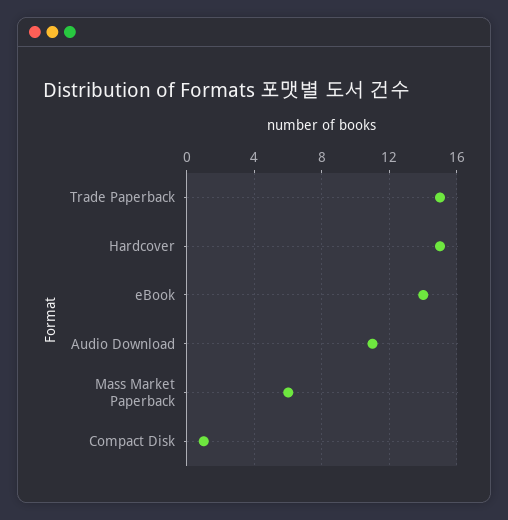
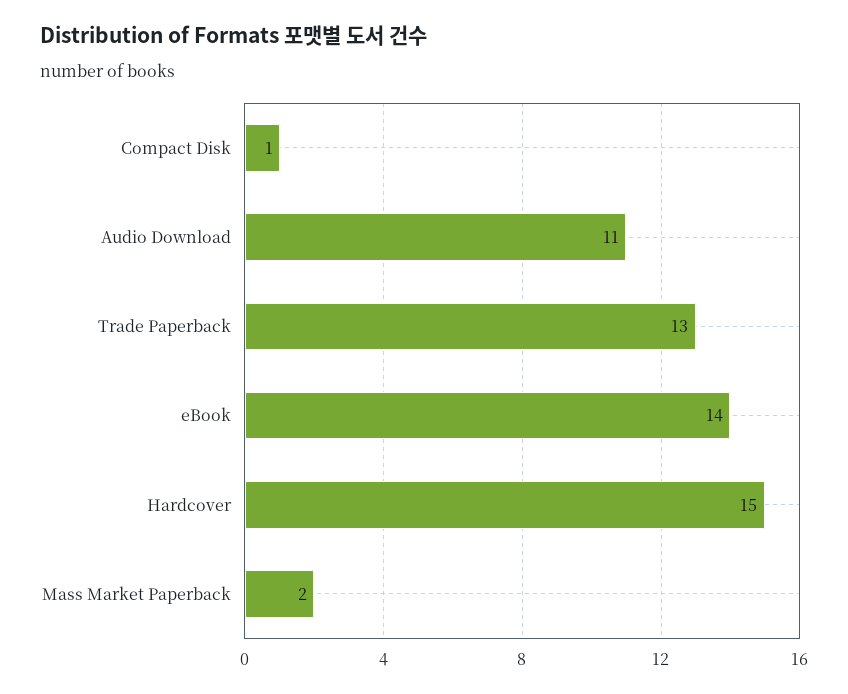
  {
-   "Trade Paperback": 15,
+   "Trade Paperback": 13,
    "Hardcover": 15,
    "eBook": 14,
    "Audio Download": 11,
-   "Mass Market Paperback": 6,
+   "Mass Market Paperback": 2,
    "Compact Disk": 1
  }

